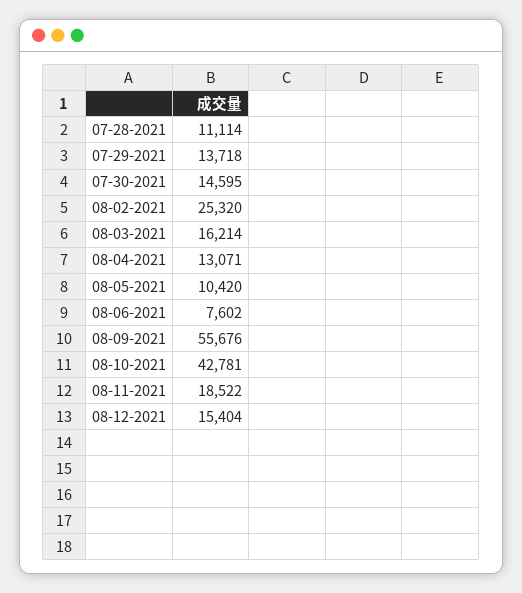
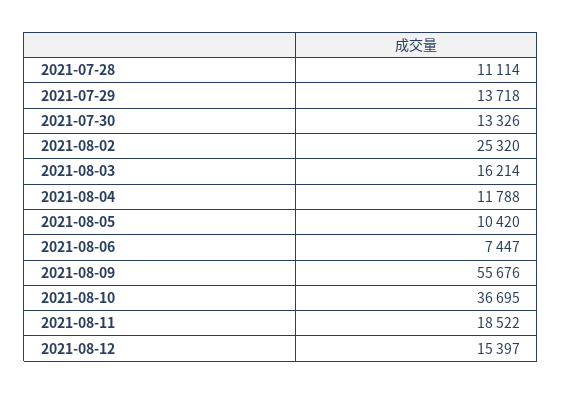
  {
    "07-28-2021": 11114,
    "07-29-2021": 13718,
-   "07-30-2021": 14595,
+   "07-30-2021": 13326,
    "08-02-2021": 25320,
    "08-03-2021": 16214,
-   "08-04-2021": 13071,
+   "08-04-2021": 11788,
    "08-05-2021": 10420,
-   "08-06-2021": 7602,
+   "08-06-2021": 7447,
    "08-09-2021": 55676,
-   "08-10-2021": 42781,
+   "08-10-2021": 36695,
    "08-11-2021": 18522,
-   "08-12-2021": 15404
+   "08-12-2021": 15397
  }

